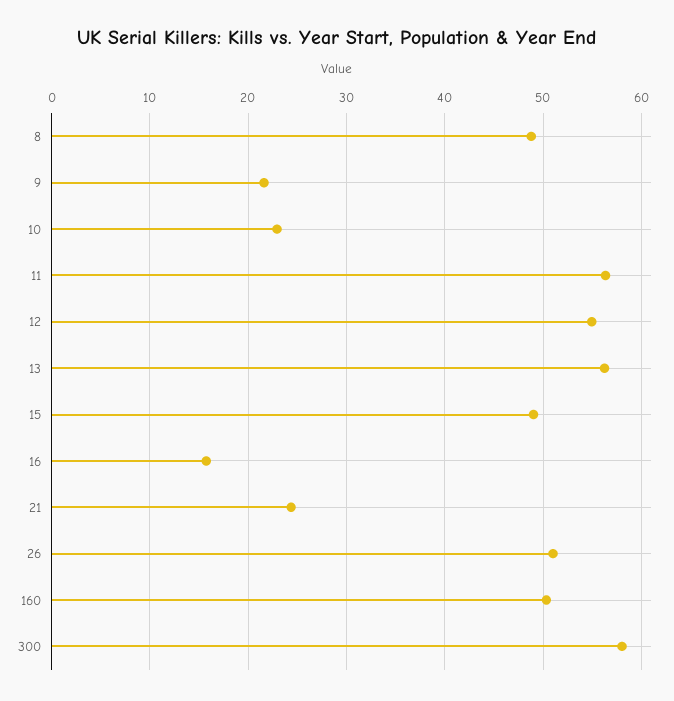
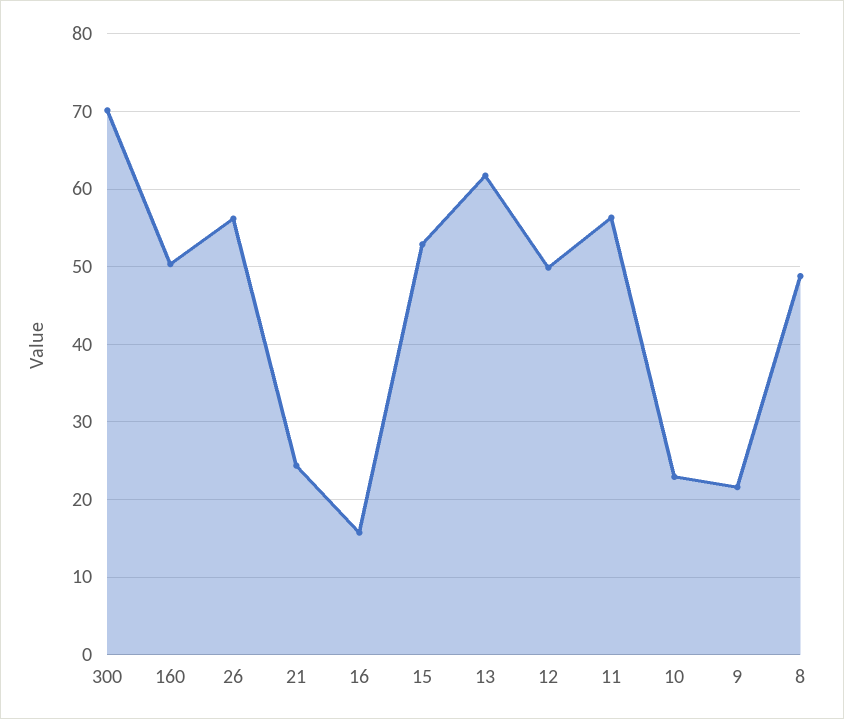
  {
    "8": 49,
    "9": 22,
    "10": 23,
    "11": 56,
-   "12": 55,
+   "12": 50,
-   "13": 56,
+   "13": 62,
-   "15": 49,
+   "15": 53,
    "16": 16,
    "21": 24,
-   "26": 51,
+   "26": 56,
    "160": 50,
-   "300": 58
+   "300": 70
  }

